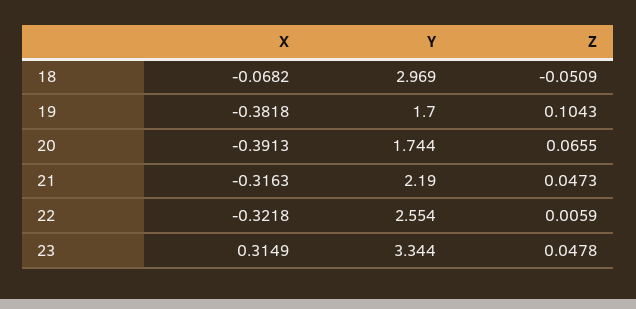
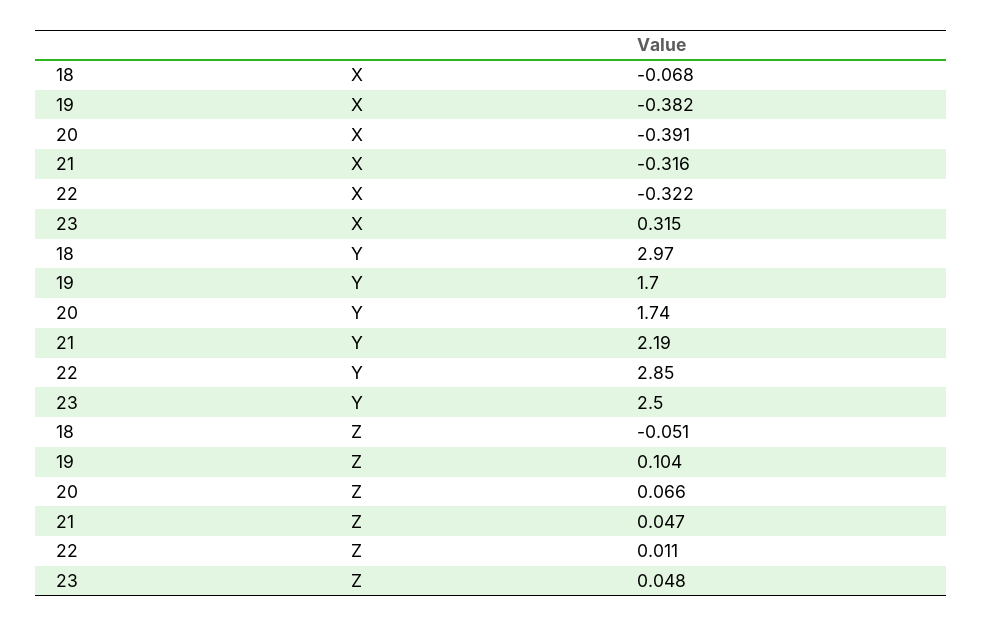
  {
    "X": {
      "18": -0.0682,
      "19": -0.3818,
      "20": -0.3913,
      "21": -0.3163,
      "22": -0.3218,
      "23": 0.3149
    },
    "Y": {
      "18": 2.969,
      "19": 1.7,
      "20": 1.744,
      "21": 2.19,
-     "22": 2.554,
+     "22": 2.85,
-     "23": 3.344
+     "23": 2.5
    },
    "Z": {
      "18": -0.0509,
      "19": 0.1043,
      "20": 0.0655,
      "21": 0.0473,
-     "22": 0.0059,
+     "22": 0.011,
      "23": 0.0478
    }
  }

